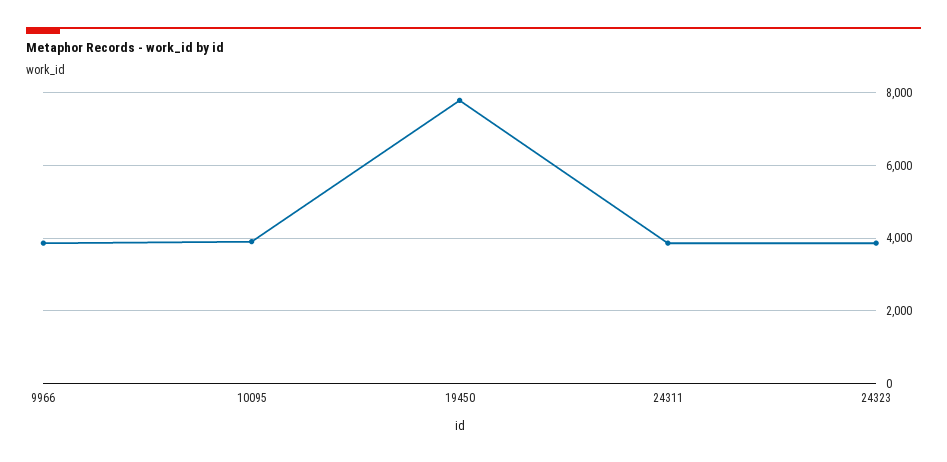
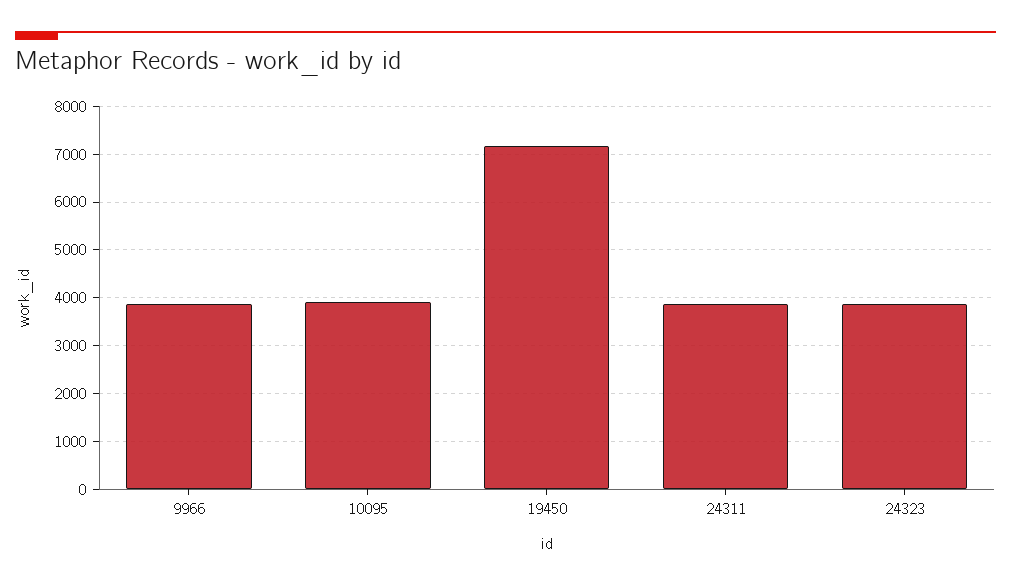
  {
    "9966": 3800,
    "10095": 4000,
-   "19450": 7800,
+   "19450": 7200,
    "24311": 3800,
    "24323": 3800
  }

